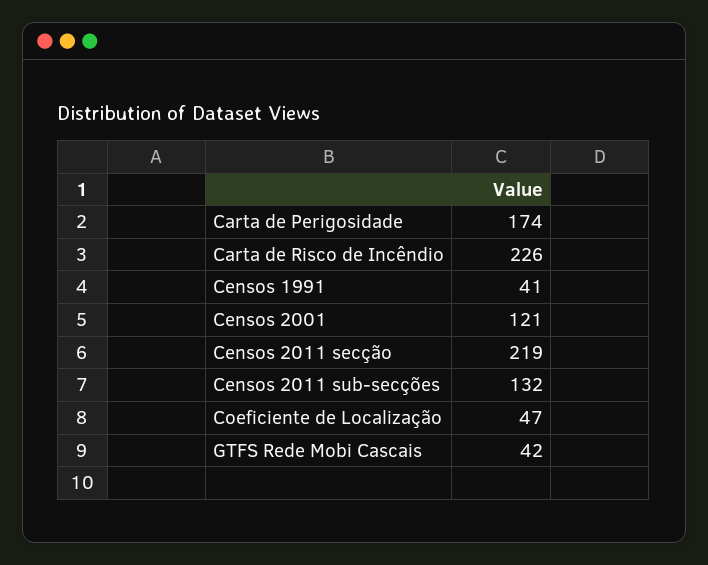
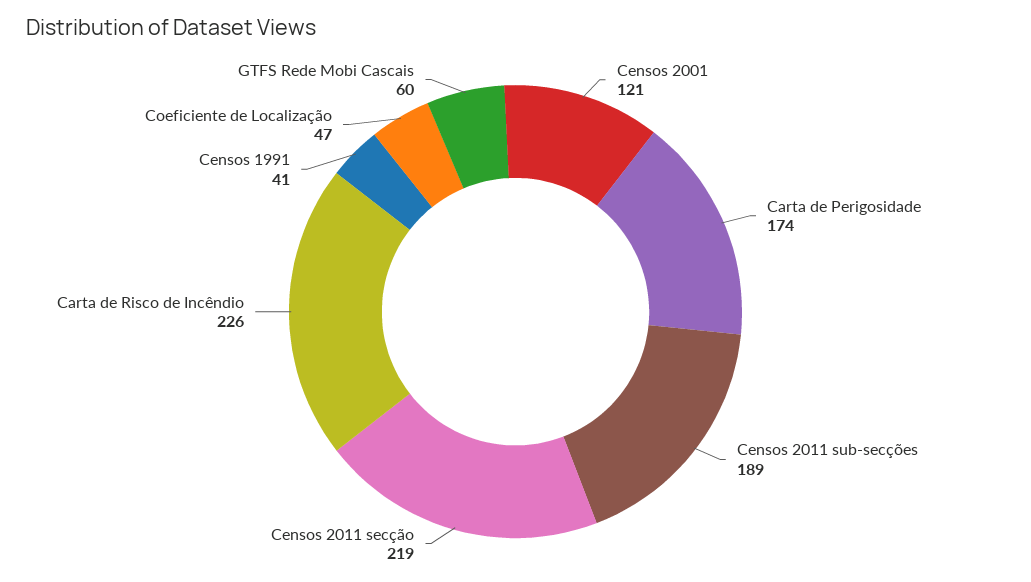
  {
    "Carta de Perigosidade": 174,
    "Carta de Risco de Incêndio": 226,
    "Censos 1991": 41,
    "Censos 2001": 121,
    "Censos 2011 secção": 219,
-   "Censos 2011 sub-secções": 132,
+   "Censos 2011 sub-secções": 189,
    "Coeficiente de Localização": 47,
-   "GTFS Rede Mobi Cascais": 42
+   "GTFS Rede Mobi Cascais": 60
  }

